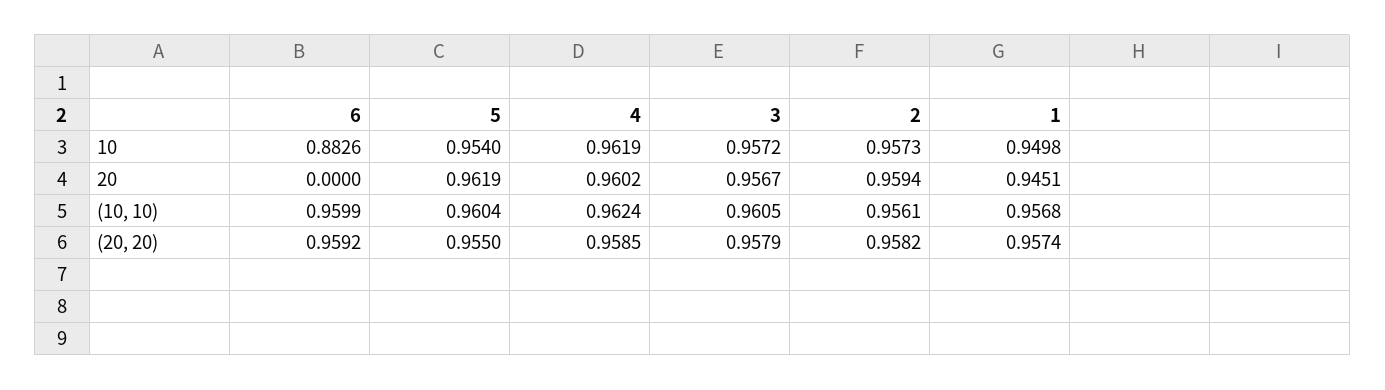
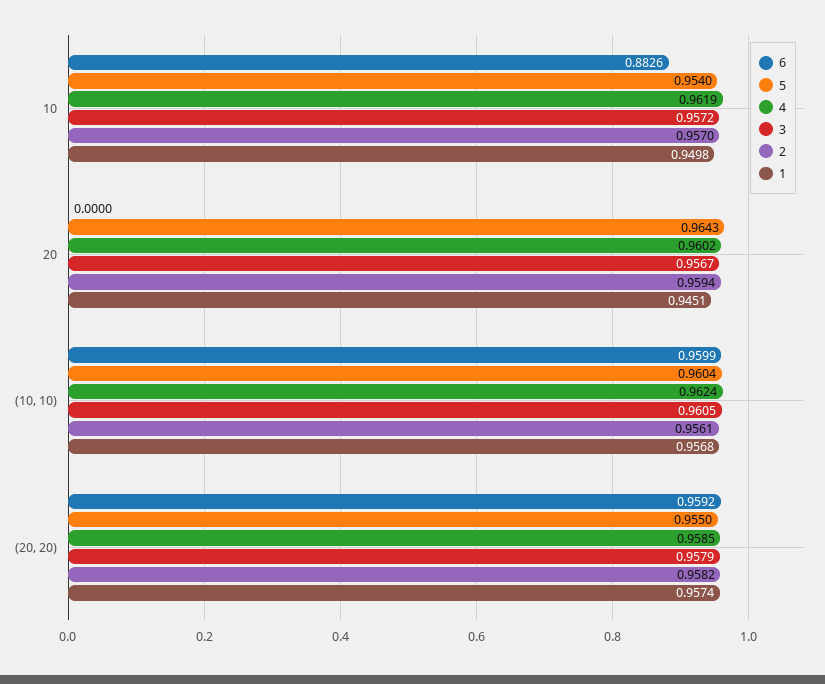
  {
    "6": {
      "10": 0.8826,
      "20": 0,
      "(10, 10)": 0.9599,
      "(20, 20)": 0.9592
    },
    "5": {
      "10": 0.954,
-     "20": 0.9619,
+     "20": 0.9643,
      "(10, 10)": 0.9604,
      "(20, 20)": 0.955
    },
    "4": {
      "10": 0.9619,
      "20": 0.9602,
      "(10, 10)": 0.9624,
      "(20, 20)": 0.9585
    },
    "3": {
      "10": 0.9572,
      "20": 0.9567,
      "(10, 10)": 0.9605,
      "(20, 20)": 0.9579
    },
    "2": {
-     "10": 0.9573,
+     "10": 0.957,
      "20": 0.9594,
      "(10, 10)": 0.9561,
      "(20, 20)": 0.9582
    },
    "1": {
      "10": 0.9498,
      "20": 0.9451,
      "(10, 10)": 0.9568,
      "(20, 20)": 0.9574
    }
  }

